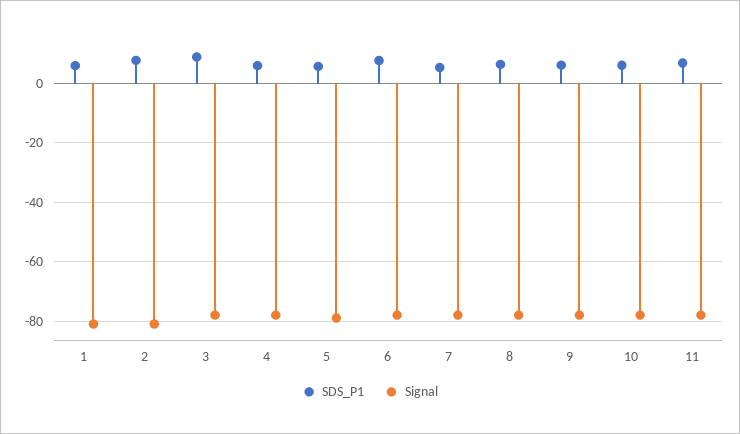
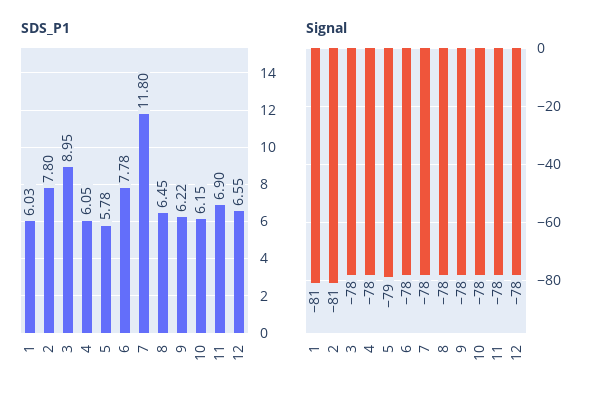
  {
    "SDS_P1": {
      "1": 6.03,
      "2": 7.8,
      "3": 8.95,
      "4": 6.05,
      "5": 5.78,
      "6": 7.78,
-     "7": 5,
+     "7": 11.8,
      "8": 6.45,
      "9": 6.22,
      "10": 6.15,
-     "11": 6.9
+     "11": 6.9,
+     "12": 6.55
    },
    "Signal": {
      "1": -81,
      "2": -81,
      "3": -78,
      "4": -78,
      "5": -79,
      "6": -78,
      "7": -78,
      "8": -78,
      "9": -78,
      "10": -78,
-     "11": -78
+     "11": -78,
+     "12": -78
    }
  }

